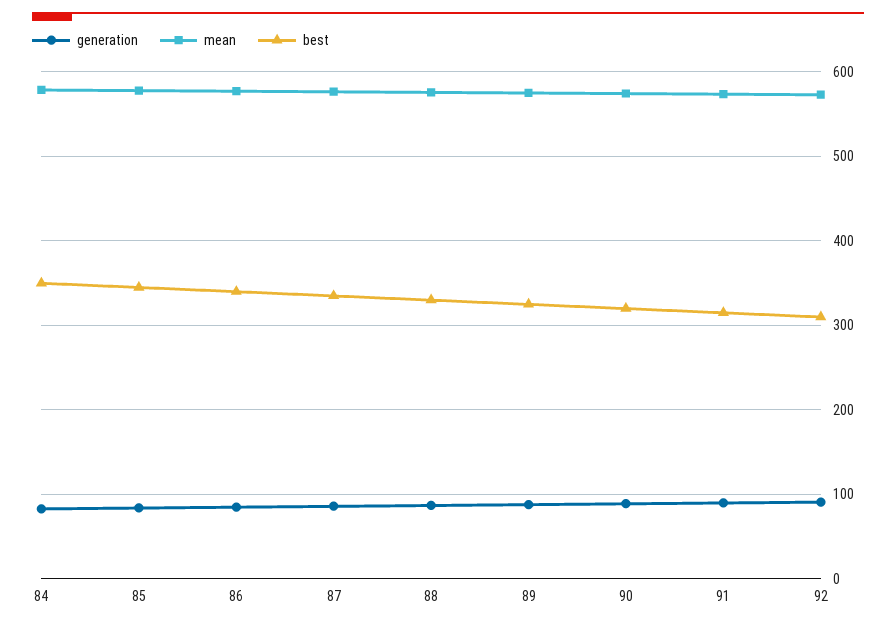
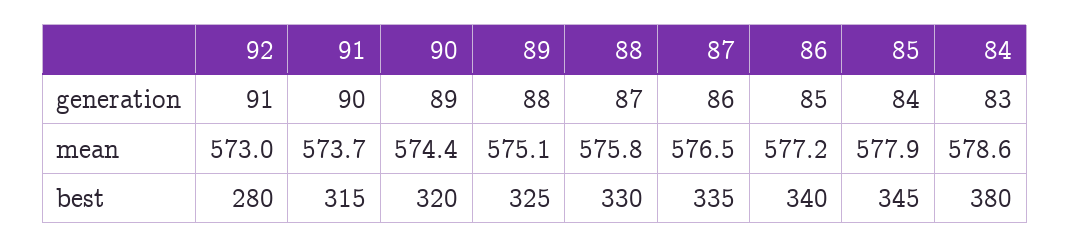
  {
    "generation": {
      "84": 83,
      "85": 84,
      "86": 85,
      "87": 86,
      "88": 87,
      "89": 88,
      "90": 89,
      "91": 90,
      "92": 91
    },
    "mean": {
      "84": 578.6,
      "85": 577.9,
      "86": 577.2,
      "87": 576.5,
      "88": 575.8,
      "89": 575.1,
      "90": 574.4,
      "91": 573.7,
      "92": 573
    },
    "best": {
-     "84": 350,
+     "84": 380,
      "85": 345,
      "86": 340,
      "87": 335,
      "88": 330,
      "89": 325,
      "90": 320,
      "91": 315,
-     "92": 310
+     "92": 280
    }
  }

